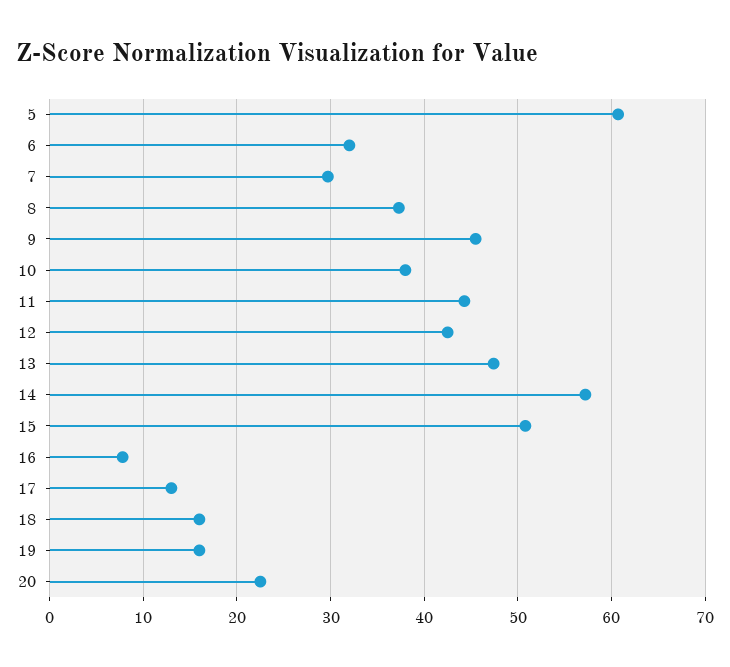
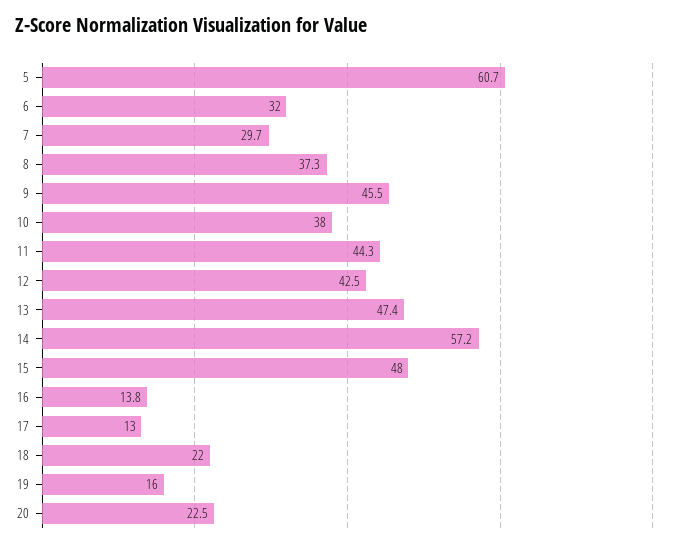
  {
    "5": 60.7,
    "6": 32,
    "7": 29.7,
    "8": 37.3,
    "9": 45.5,
    "10": 38,
    "11": 44.3,
    "12": 42.5,
    "13": 47.4,
    "14": 57.2,
-   "15": 51,
+   "15": 48,
-   "16": 8,
+   "16": 13.8,
    "17": 13,
-   "18": 16,
+   "18": 22,
    "19": 16,
    "20": 22.5
  }

